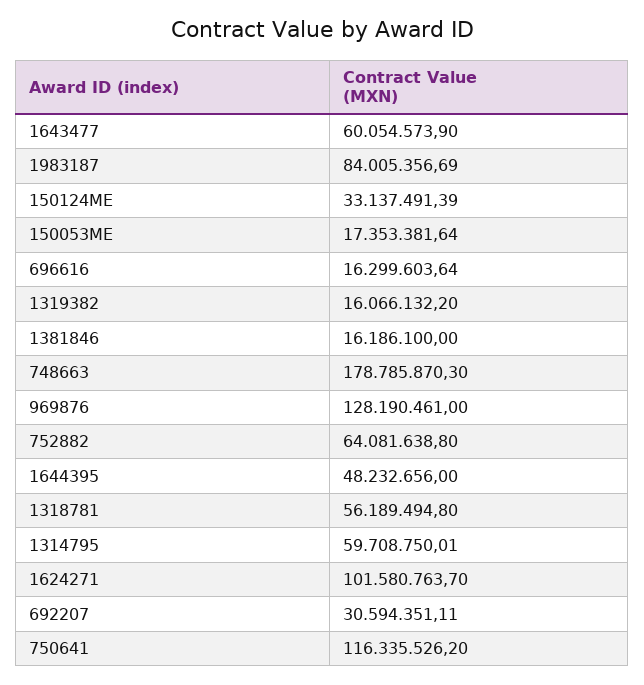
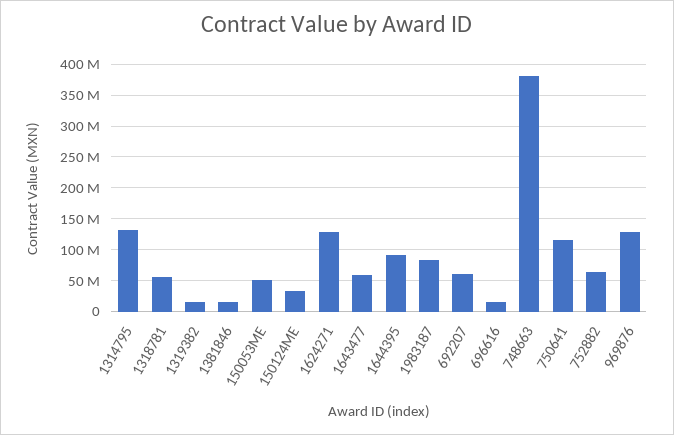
  {
    "1643477": 60054573.9,
    "1983187": 84005356.69,
    "150124ME": 33137491.39,
-   "150053ME": 17353381.64,
+   "150053ME": 50000000,
    "696616": 16299603.64,
    "1319382": 16066132.2,
    "1381846": 16186100,
-   "748663": 178785870.3,
+   "748663": 380000000,
    "969876": 128190461,
    "752882": 64081638.8,
-   "1644395": 48232656,
+   "1644395": 90000000,
    "1318781": 56189494.8,
-   "1314795": 59708750.01,
+   "1314795": 130000000,
-   "1624271": 101580763.7,
+   "1624271": 130000000,
-   "692207": 30594351.11,
+   "692207": 60000000,
    "750641": 116335526.2
  }

